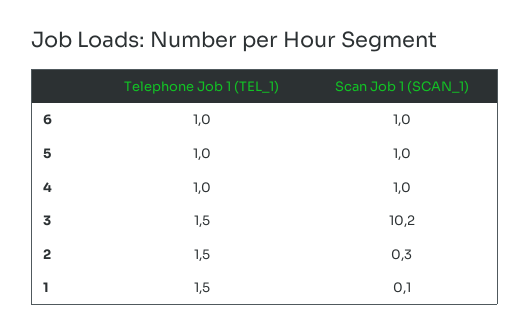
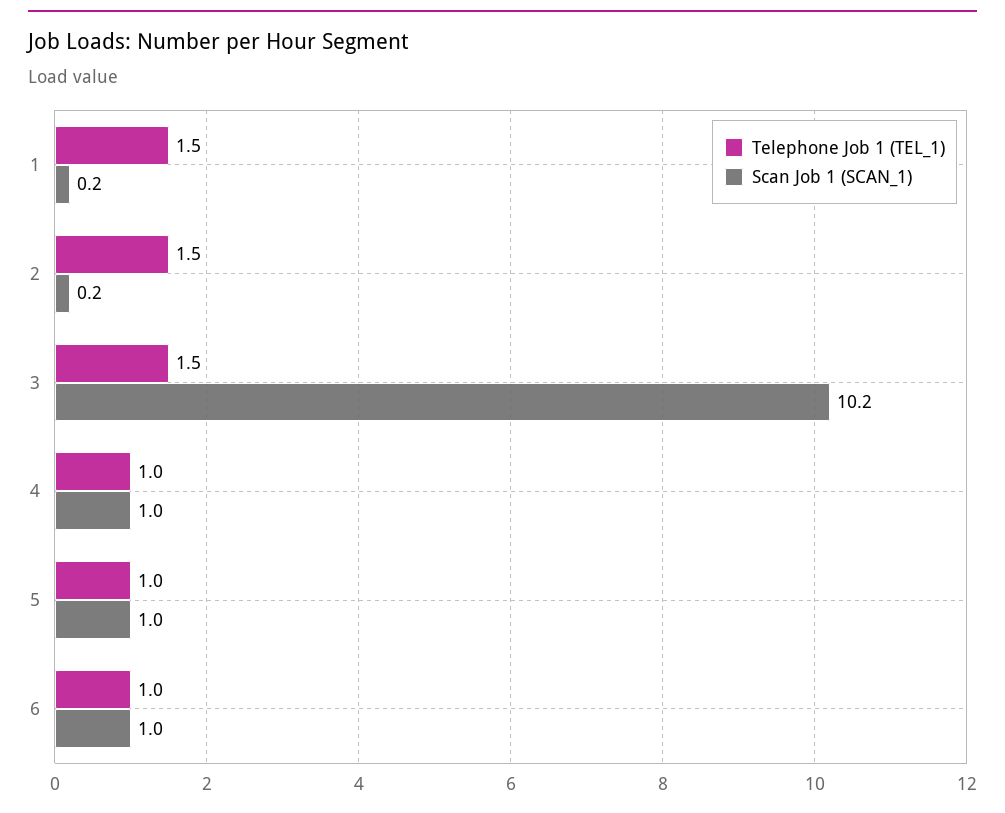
  {
    "Telephone Job 1 (TEL_1)": {
      "6": 1,
      "5": 1,
      "4": 1,
      "3": 1.5,
      "2": 1.5,
      "1": 1.5
    },
    "Scan Job 1 (SCAN_1)": {
      "6": 1,
      "5": 1,
      "4": 1,
      "3": 10.2,
-     "2": 0.3,
+     "2": 0.2,
-     "1": 0.1
+     "1": 0.2
    }
  }

